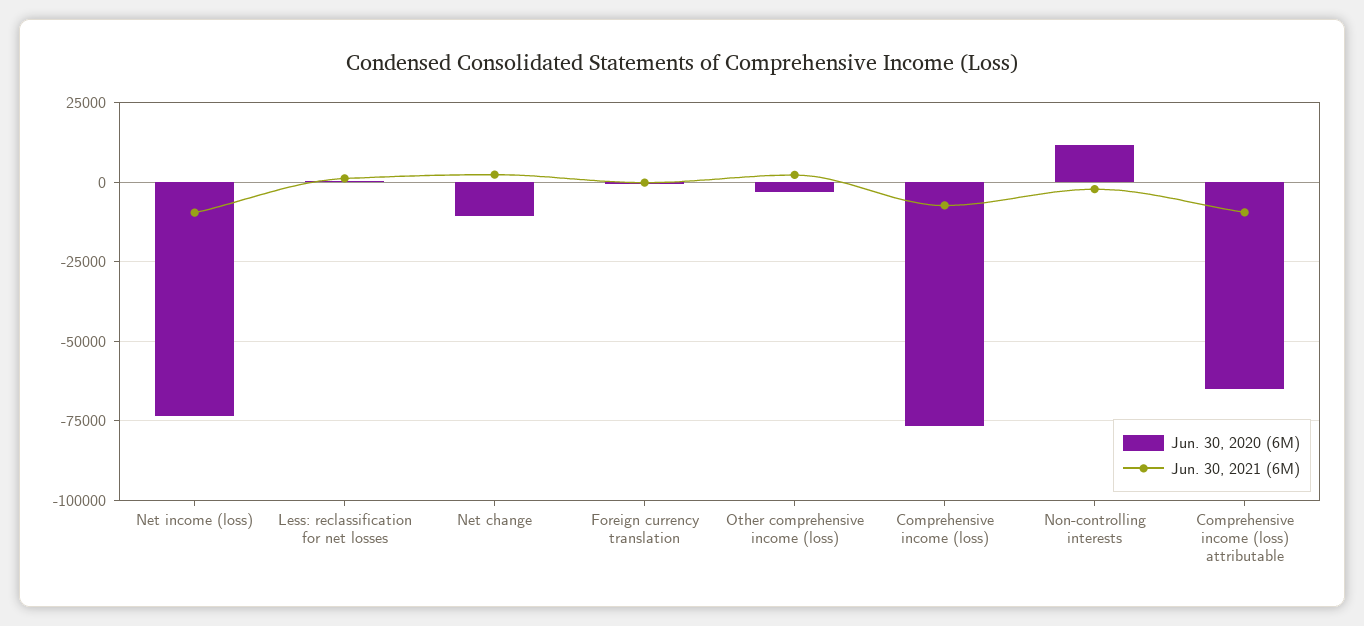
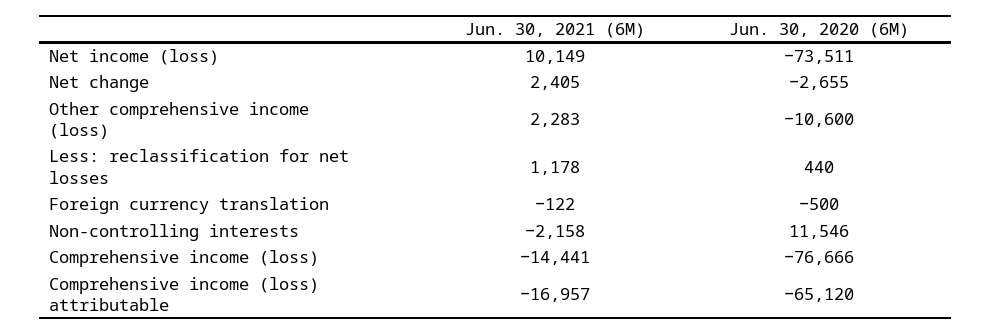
  {
    "Jun. 30, 2020 (6M)": {
      "Net income (loss)": -73511,
      "Less: reclassification for net losses": 440,
-     "Net change": -10000,
+     "Net change": -2655,
      "Foreign currency translation": -500,
-     "Other comprehensive income (loss)": -2500,
+     "Other comprehensive income (loss)": -10600,
      "Comprehensive income (loss)": -76666,
      "Non-controlling interests": 11546,
      "Comprehensive income (loss) attributable": -65120
    },
    "Jun. 30, 2021 (6M)": {
-     "Net income (loss)": -10000,
+     "Net income (loss)": 10149,
      "Less: reclassification for net losses": 1178,
      "Net change": 2405,
      "Foreign currency translation": -122,
      "Other comprehensive income (loss)": 2283,
-     "Comprehensive income (loss)": -7500,
+     "Comprehensive income (loss)": -14441,
      "Non-controlling interests": -2158,
-     "Comprehensive income (loss) attributable": -10000
+     "Comprehensive income (loss) attributable": -16957
    }
  }

